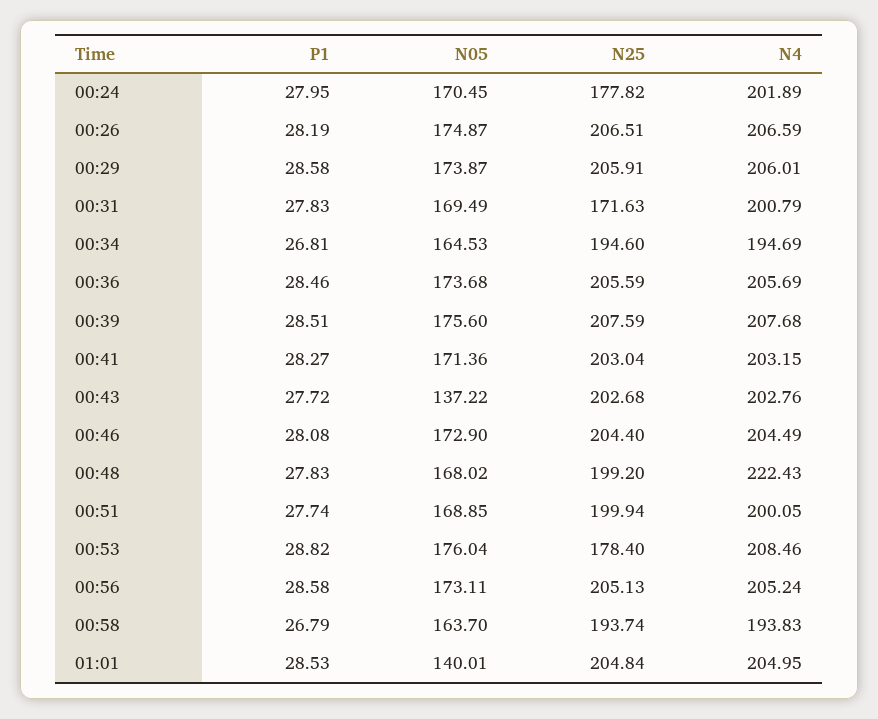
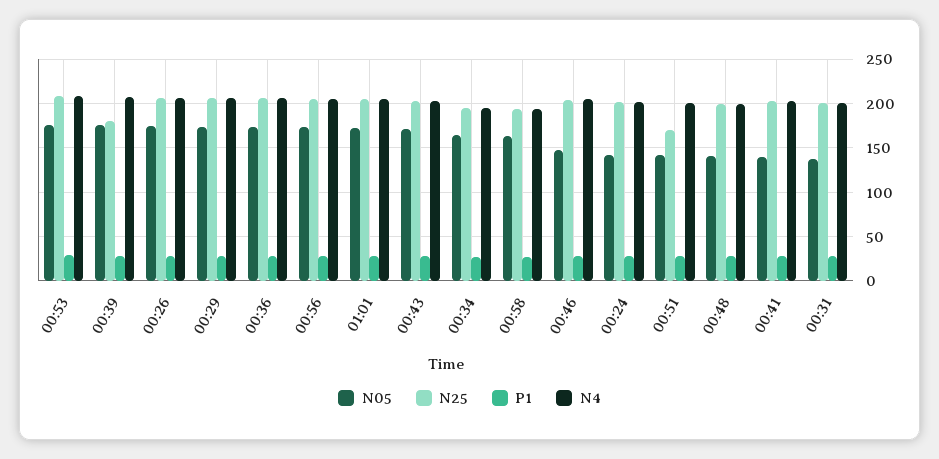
  {
    "P1": {
      "00:24": 27.95,
      "00:26": 28.19,
      "00:29": 28.58,
      "00:31": 27.83,
      "00:34": 26.81,
      "00:36": 28.46,
      "00:39": 28.51,
      "00:41": 28.27,
      "00:43": 27.72,
      "00:46": 28.08,
      "00:48": 27.83,
      "00:51": 27.74,
      "00:53": 28.82,
      "00:56": 28.58,
      "00:58": 26.79,
      "01:01": 28.53
    },
    "N05": {
-     "00:24": 170.45,
+     "00:24": 140,
      "00:26": 174.87,
      "00:29": 173.87,
-     "00:31": 169.49,
+     "00:31": 140,
      "00:34": 164.53,
      "00:36": 173.68,
      "00:39": 175.6,
-     "00:41": 171.36,
+     "00:41": 140,
-     "00:43": 137.22,
+     "00:43": 170,
-     "00:46": 172.9,
+     "00:46": 150,
-     "00:48": 168.02,
+     "00:48": 140,
-     "00:51": 168.85,
+     "00:51": 140,
      "00:53": 176.04,
      "00:56": 173.11,
      "00:58": 163.7,
-     "01:01": 140.01
+     "01:01": 170
    },
    "N25": {
-     "00:24": 177.82,
+     "00:24": 200,
      "00:26": 206.51,
      "00:29": 205.91,
-     "00:31": 171.63,
+     "00:31": 200,
      "00:34": 194.6,
      "00:36": 205.59,
-     "00:39": 207.59,
+     "00:39": 180,
      "00:41": 203.04,
      "00:43": 202.68,
      "00:46": 204.4,
      "00:48": 199.2,
-     "00:51": 199.94,
+     "00:51": 170,
-     "00:53": 178.4,
+     "00:53": 210,
      "00:56": 205.13,
      "00:58": 193.74,
      "01:01": 204.84
    },
    "N4": {
      "00:24": 201.89,
      "00:26": 206.59,
      "00:29": 206.01,
      "00:31": 200.79,
      "00:34": 194.69,
      "00:36": 205.69,
      "00:39": 207.68,
      "00:41": 203.15,
      "00:43": 202.76,
      "00:46": 204.49,
-     "00:48": 222.43,
+     "00:48": 200,
      "00:51": 200.05,
      "00:53": 208.46,
      "00:56": 205.24,
      "00:58": 193.83,
      "01:01": 204.95
    }
  }

